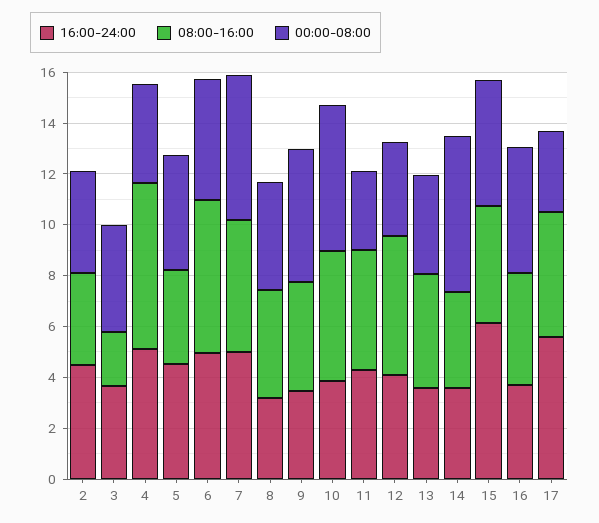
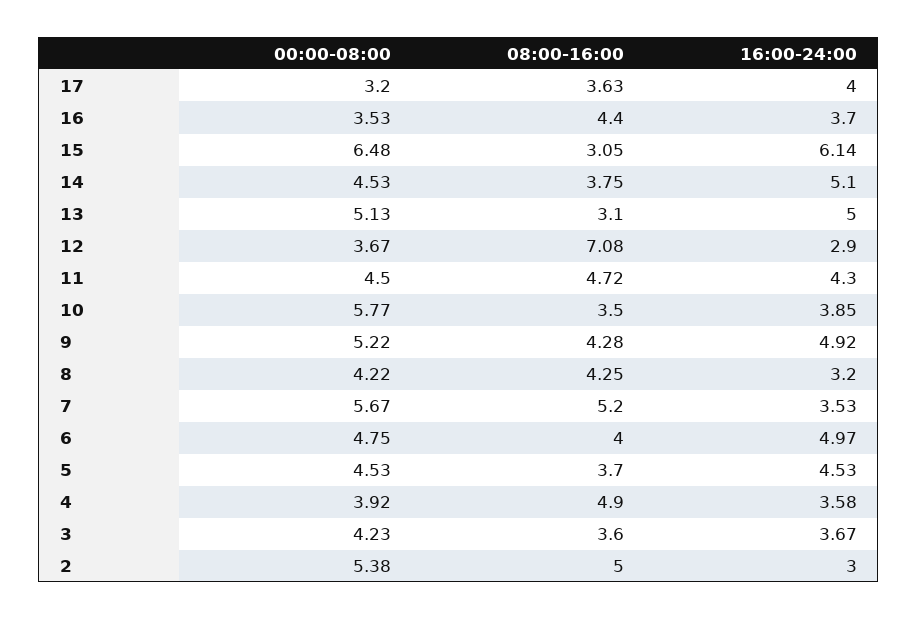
  {
    "16:00-24:00": {
-     "2": 4.5,
+     "2": 3,
      "3": 3.67,
-     "4": 5,
+     "4": 3.58,
      "5": 4.53,
      "6": 4.97,
-     "7": 5,
+     "7": 3.53,
      "8": 3.2,
-     "9": 3.5,
+     "9": 4.92,
      "10": 3.85,
      "11": 4.3,
-     "12": 4,
+     "12": 2.9,
-     "13": 3.5,
+     "13": 5,
-     "14": 3.5,
+     "14": 5.1,
      "15": 6.14,
      "16": 3.7,
-     "17": 5.5
+     "17": 4
    },
    "08:00-16:00": {
-     "2": 3.5,
+     "2": 5,
-     "3": 2,
+     "3": 3.6,
-     "4": 6.5,
+     "4": 4.9,
      "5": 3.7,
-     "6": 6,
+     "6": 4,
      "7": 5.2,
      "8": 4.25,
      "9": 4.28,
-     "10": 5,
+     "10": 3.5,
      "11": 4.72,
-     "12": 5.5,
+     "12": 7.08,
-     "13": 4.5,
+     "13": 3.1,
      "14": 3.75,
-     "15": 4.5,
+     "15": 3.05,
      "16": 4.4,
-     "17": 5
+     "17": 3.63
    },
    "00:00-08:00": {
-     "2": 4,
+     "2": 5.38,
      "3": 4.23,
      "4": 3.92,
      "5": 4.53,
      "6": 4.75,
      "7": 5.67,
      "8": 4.22,
      "9": 5.22,
      "10": 5.77,
-     "11": 3,
+     "11": 4.5,
      "12": 3.67,
-     "13": 4,
+     "13": 5.13,
-     "14": 6,
+     "14": 4.53,
-     "15": 5,
+     "15": 6.48,
-     "16": 5,
+     "16": 3.53,
      "17": 3.2
    }
  }

